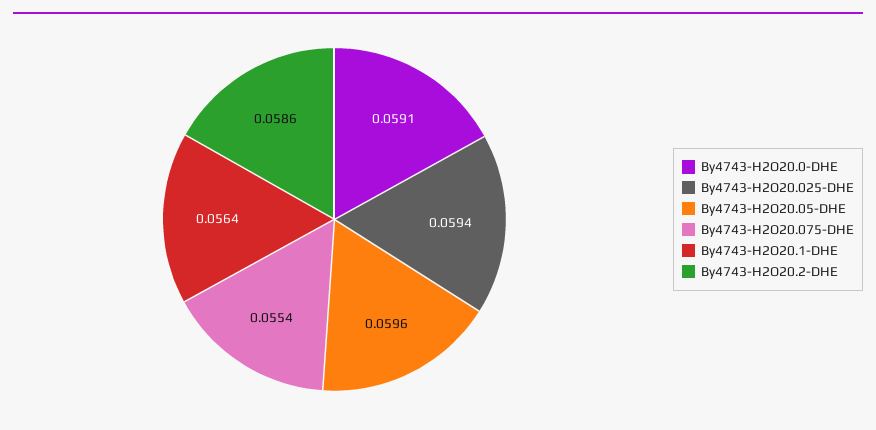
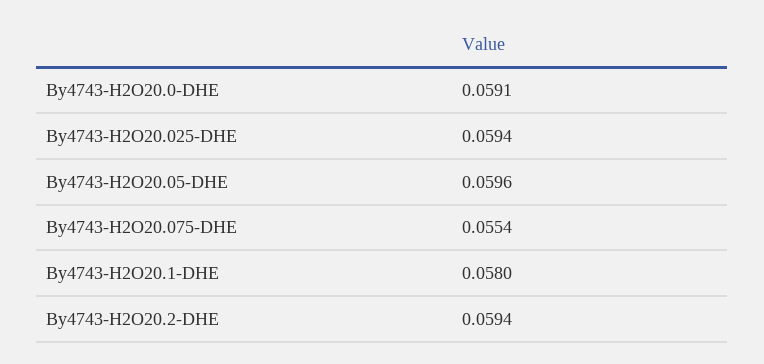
  {
    "By4743-H2O20.0-DHE": 0.0591,
    "By4743-H2O20.025-DHE": 0.0594,
    "By4743-H2O20.05-DHE": 0.0596,
    "By4743-H2O20.075-DHE": 0.0554,
-   "By4743-H2O20.1-DHE": 0.0564,
+   "By4743-H2O20.1-DHE": 0.058,
-   "By4743-H2O20.2-DHE": 0.0586
+   "By4743-H2O20.2-DHE": 0.0594
  }

